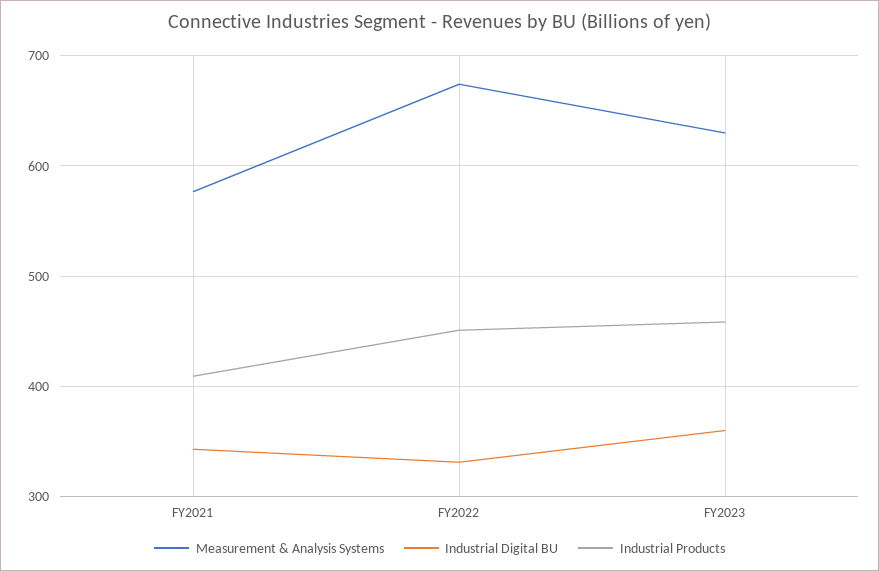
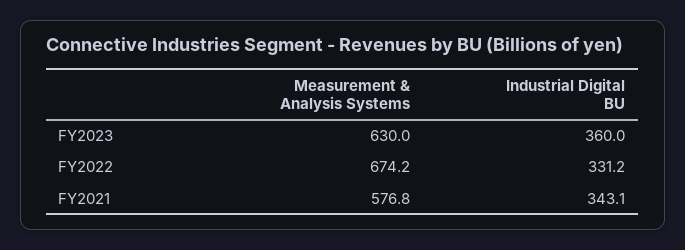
  {
    "Measurement & Analysis Systems": {
      "FY2021": 576.8,
      "FY2022": 674.2,
      "FY2023": 630
    },
    "Industrial Digital BU": {
      "FY2021": 343.1,
      "FY2022": 331.2,
      "FY2023": 360
-   },
+   }
-   "Industrial Products": {
-     "FY2021": 410,
-     "FY2022": 450,
-     "FY2023": 460
-   }
  }

